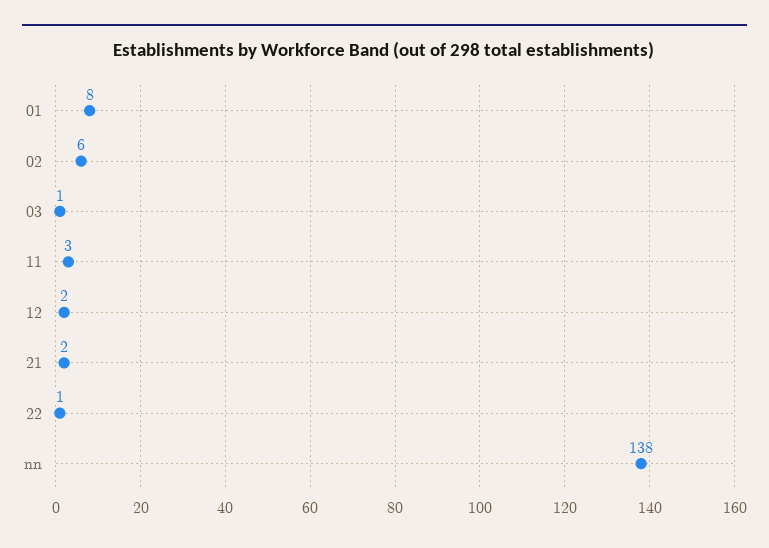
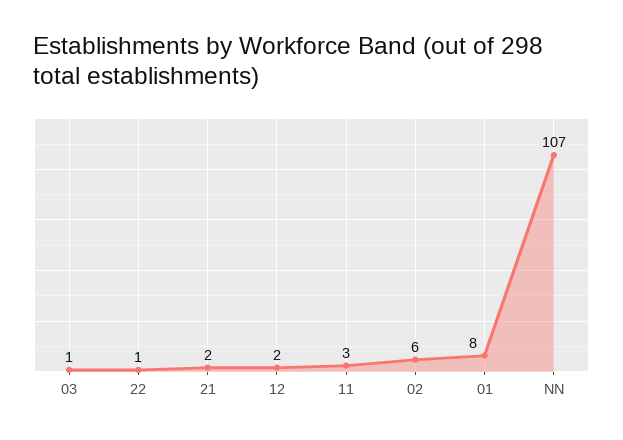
  {
    "01": 8,
    "02": 6,
    "03": 1,
    "11": 3,
    "12": 2,
    "21": 2,
    "22": 1,
-   "nn": 138
+   "nn": 107
  }

